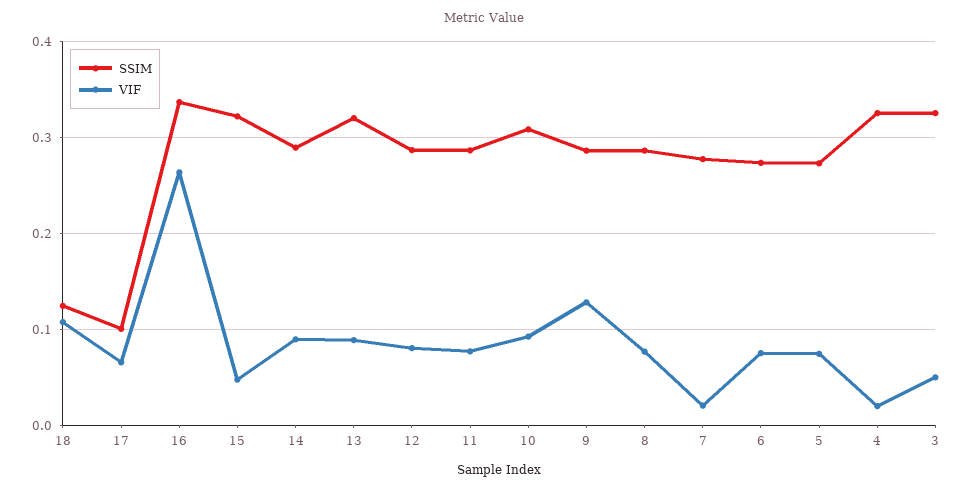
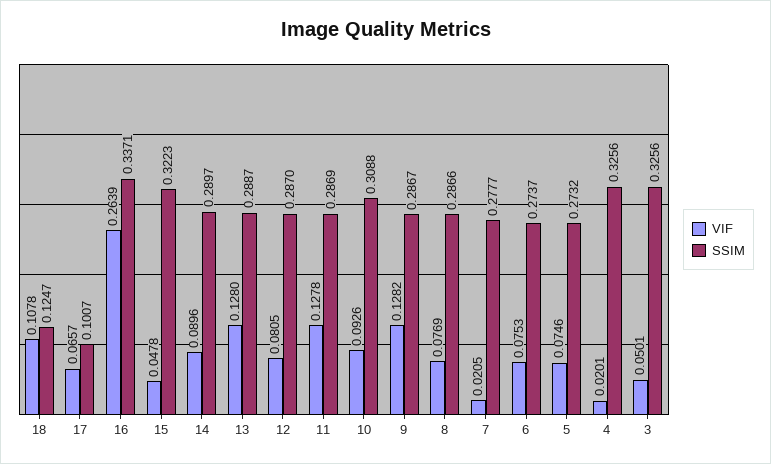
  {
    "SSIM": {
      "18": 0.1247,
      "17": 0.1007,
      "16": 0.3371,
      "15": 0.3223,
      "14": 0.2897,
-     "13": 0.32,
+     "13": 0.2887,
      "12": 0.287,
      "11": 0.2869,
      "10": 0.3088,
      "9": 0.2867,
      "8": 0.2866,
      "7": 0.2777,
      "6": 0.2737,
      "5": 0.2732,
      "4": 0.3256,
      "3": 0.3256
    },
    "VIF": {
      "18": 0.1078,
      "17": 0.0657,
      "16": 0.2639,
      "15": 0.0478,
      "14": 0.0896,
-     "13": 0.09,
+     "13": 0.128,
      "12": 0.0805,
-     "11": 0.08,
+     "11": 0.1278,
      "10": 0.0926,
      "9": 0.1282,
      "8": 0.0769,
      "7": 0.0205,
      "6": 0.0753,
      "5": 0.0746,
      "4": 0.0201,
      "3": 0.0501
    }
  }

